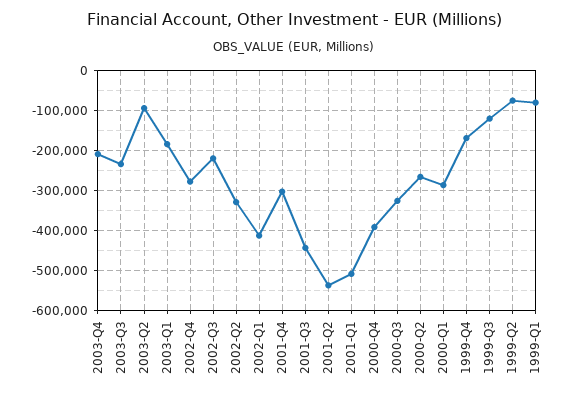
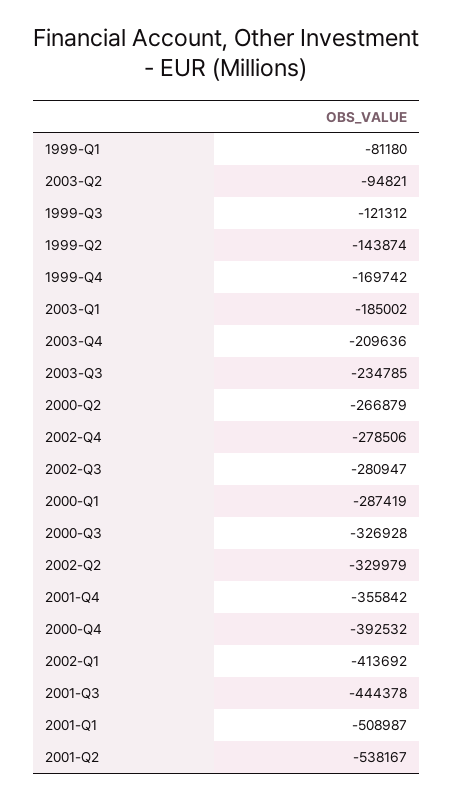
  {
    "2003-Q4": -209636,
    "2003-Q3": -234785,
    "2003-Q2": -94821,
    "2003-Q1": -185002,
    "2002-Q4": -278506,
-   "2002-Q3": -220000,
+   "2002-Q3": -280947,
    "2002-Q2": -329979,
    "2002-Q1": -413692,
-   "2001-Q4": -300000,
+   "2001-Q4": -355842,
    "2001-Q3": -444378,
    "2001-Q2": -538167,
    "2001-Q1": -508987,
    "2000-Q4": -392532,
    "2000-Q3": -326928,
    "2000-Q2": -266879,
    "2000-Q1": -287419,
    "1999-Q4": -169742,
    "1999-Q3": -121312,
-   "1999-Q2": -80000,
+   "1999-Q2": -143874,
    "1999-Q1": -81180
  }

